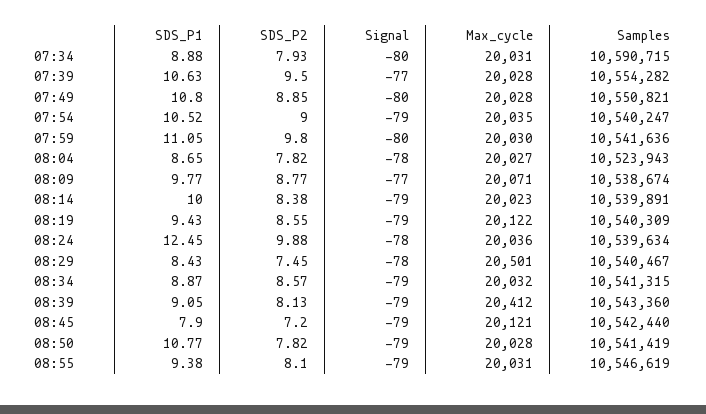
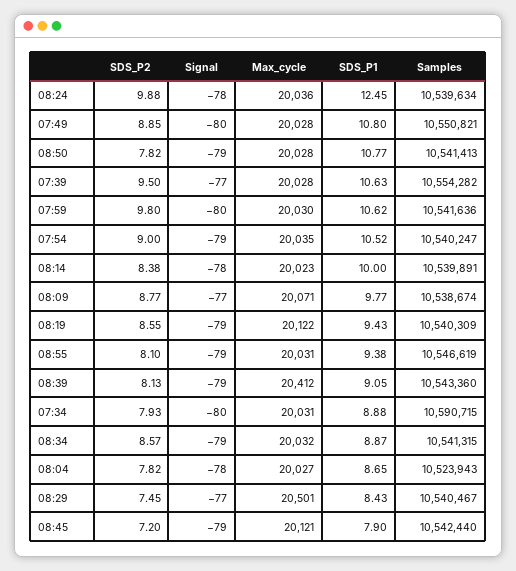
  {
    "SDS_P1": {
      "07:34": 8.88,
      "07:39": 10.63,
      "07:49": 10.8,
      "07:54": 10.52,
-     "07:59": 11.05,
+     "07:59": 10.62,
      "08:04": 8.65,
      "08:09": 9.77,
      "08:14": 10,
      "08:19": 9.43,
      "08:24": 12.45,
      "08:29": 8.43,
      "08:34": 8.87,
      "08:39": 9.05,
      "08:45": 7.9,
      "08:50": 10.77,
      "08:55": 9.38
    },
    "SDS_P2": {
      "07:34": 7.93,
      "07:39": 9.5,
      "07:49": 8.85,
      "07:54": 9,
      "07:59": 9.8,
      "08:04": 7.82,
      "08:09": 8.77,
      "08:14": 8.38,
      "08:19": 8.55,
      "08:24": 9.88,
      "08:29": 7.45,
      "08:34": 8.57,
      "08:39": 8.13,
      "08:45": 7.2,
      "08:50": 7.82,
      "08:55": 8.1
    },
    "Signal": {
      "07:34": -80,
      "07:39": -77,
      "07:49": -80,
      "07:54": -79,
      "07:59": -80,
      "08:04": -78,
      "08:09": -77,
-     "08:14": -79,
+     "08:14": -78,
      "08:19": -79,
      "08:24": -78,
-     "08:29": -78,
+     "08:29": -77,
      "08:34": -79,
      "08:39": -79,
      "08:45": -79,
      "08:50": -79,
      "08:55": -79
    },
    "Max_cycle": {
      "07:34": 20031,
      "07:39": 20028,
      "07:49": 20028,
      "07:54": 20035,
      "07:59": 20030,
      "08:04": 20027,
      "08:09": 20071,
      "08:14": 20023,
      "08:19": 20122,
      "08:24": 20036,
      "08:29": 20501,
      "08:34": 20032,
      "08:39": 20412,
      "08:45": 20121,
      "08:50": 20028,
      "08:55": 20031
    },
    "Samples": {
      "07:34": 10590715,
      "07:39": 10554282,
      "07:49": 10550821,
      "07:54": 10540247,
      "07:59": 10541636,
      "08:04": 10523943,
      "08:09": 10538674,
      "08:14": 10539891,
      "08:19": 10540309,
      "08:24": 10539634,
      "08:29": 10540467,
      "08:34": 10541315,
      "08:39": 10543360,
      "08:45": 10542440,
-     "08:50": 10541419,
+     "08:50": 10541413,
      "08:55": 10546619
    }
  }

